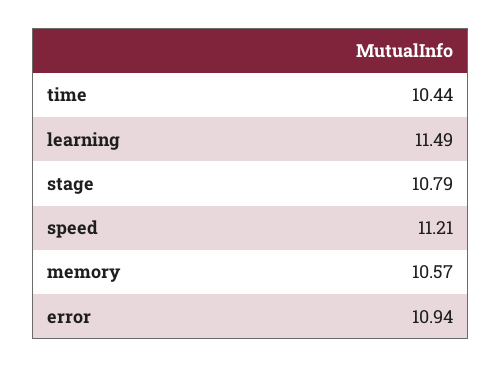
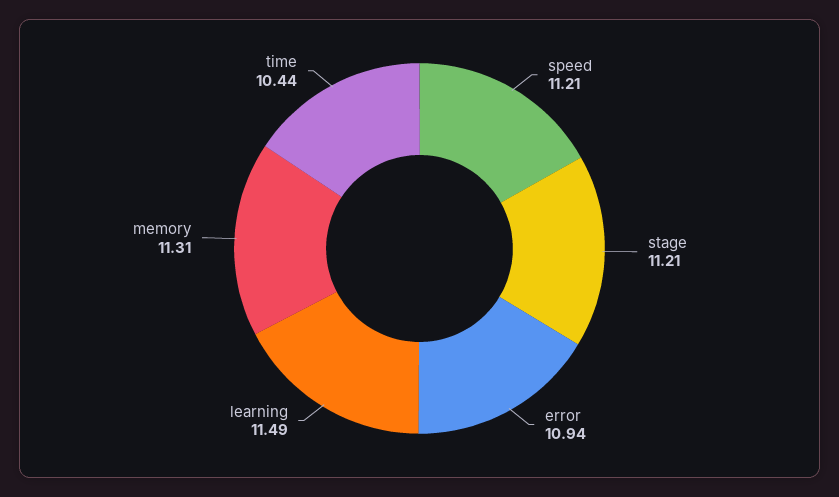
  {
    "time": 10.44,
    "learning": 11.49,
-   "stage": 10.79,
+   "stage": 11.21,
    "speed": 11.21,
-   "memory": 10.57,
+   "memory": 11.31,
    "error": 10.94
  }

